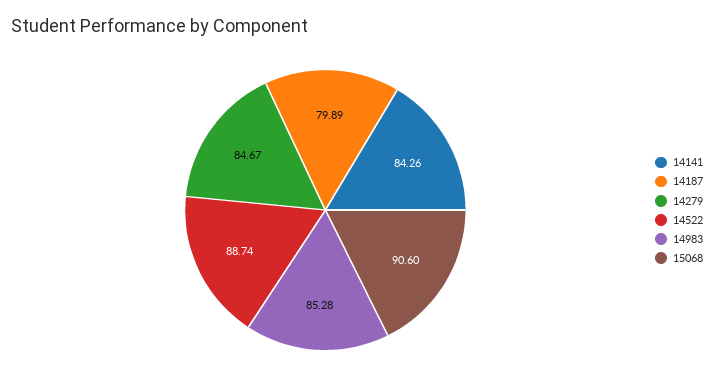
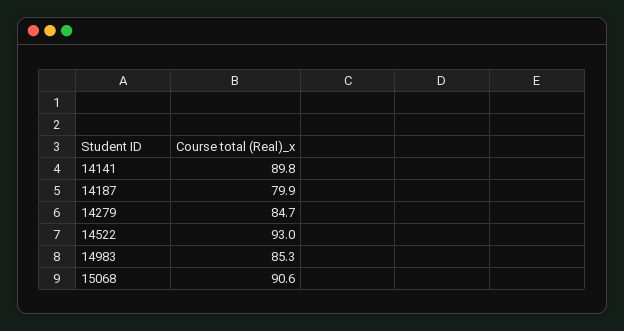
  {
-   "14141": 84.26,
+   "14141": 89.8,
    "14187": 79.89,
    "14279": 84.67,
-   "14522": 88.74,
+   "14522": 93,
    "14983": 85.28,
    "15068": 90.6
  }

